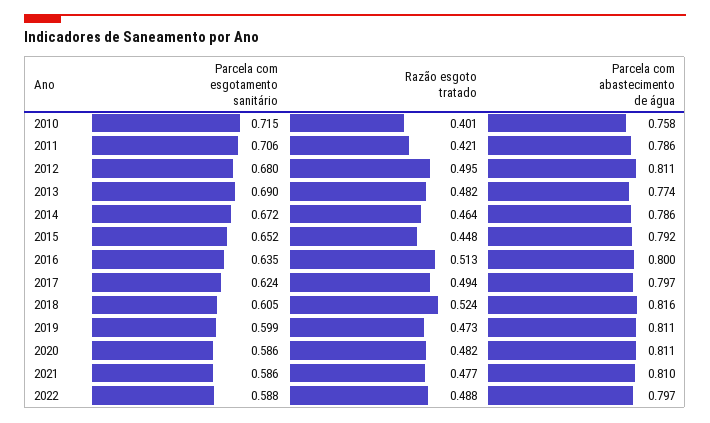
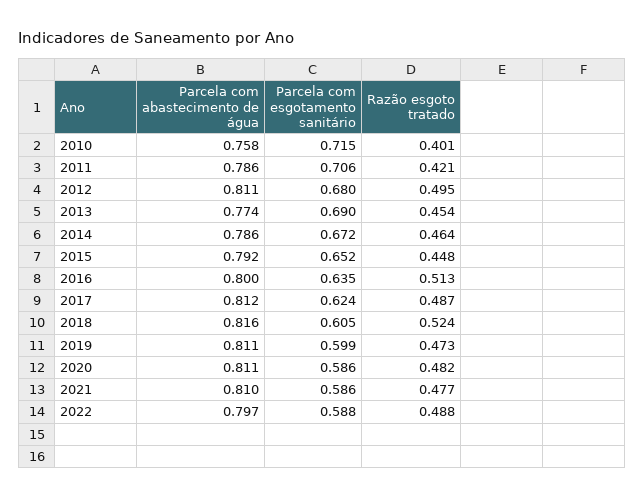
  {
    "Parcela com esgotamento sanitário": {
      "2010": 0.715,
      "2011": 0.706,
      "2012": 0.68,
      "2013": 0.69,
      "2014": 0.672,
      "2015": 0.652,
      "2016": 0.635,
      "2017": 0.624,
      "2018": 0.605,
      "2019": 0.599,
      "2020": 0.586,
      "2021": 0.586,
      "2022": 0.588
    },
    "Razão esgoto tratado": {
      "2010": 0.401,
      "2011": 0.421,
      "2012": 0.495,
-     "2013": 0.482,
+     "2013": 0.454,
      "2014": 0.464,
      "2015": 0.448,
      "2016": 0.513,
-     "2017": 0.494,
+     "2017": 0.487,
      "2018": 0.524,
      "2019": 0.473,
      "2020": 0.482,
      "2021": 0.477,
      "2022": 0.488
    },
    "Parcela com abastecimento de água": {
      "2010": 0.758,
      "2011": 0.786,
      "2012": 0.811,
      "2013": 0.774,
      "2014": 0.786,
      "2015": 0.792,
      "2016": 0.8,
-     "2017": 0.797,
+     "2017": 0.812,
      "2018": 0.816,
      "2019": 0.811,
      "2020": 0.811,
      "2021": 0.81,
      "2022": 0.797
    }
  }

